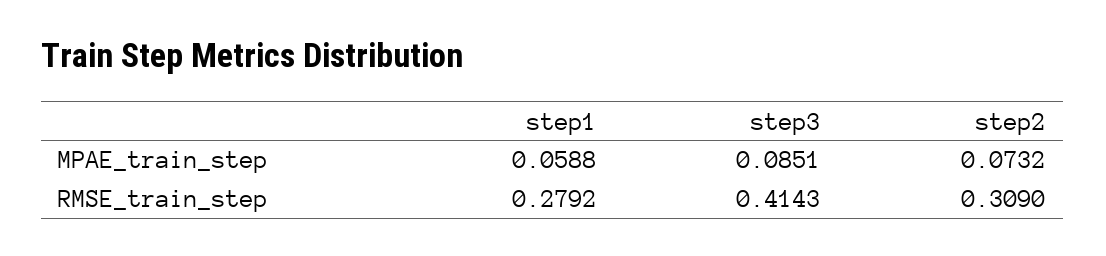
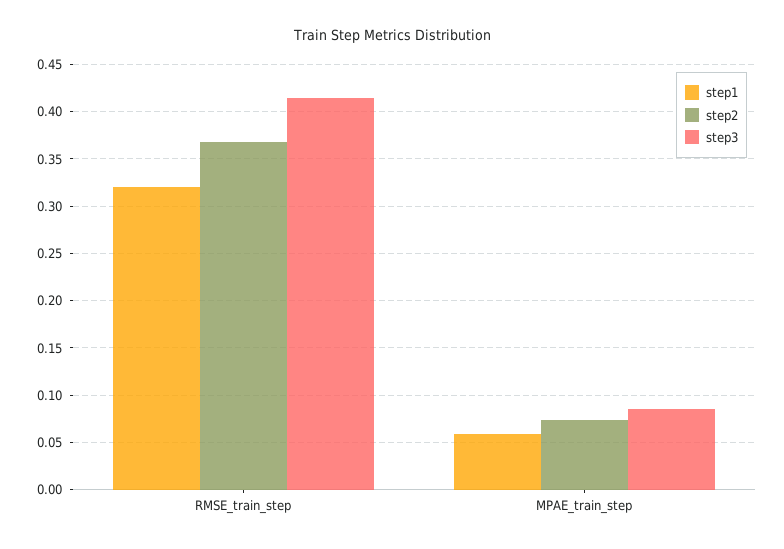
  {
    "step1": {
      "MPAE_train_step": 0.0588,
-     "RMSE_train_step": 0.2792
+     "RMSE_train_step": 0.32
    },
    "step3": {
      "MPAE_train_step": 0.0851,
      "RMSE_train_step": 0.4143
    },
    "step2": {
      "MPAE_train_step": 0.0732,
-     "RMSE_train_step": 0.309
+     "RMSE_train_step": 0.37
    }
  }

